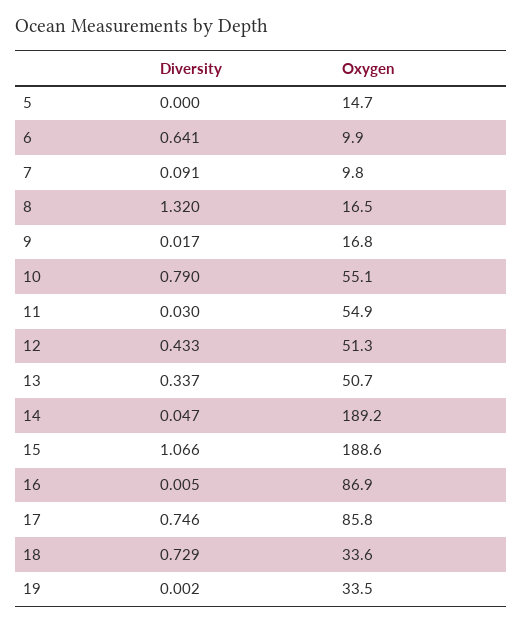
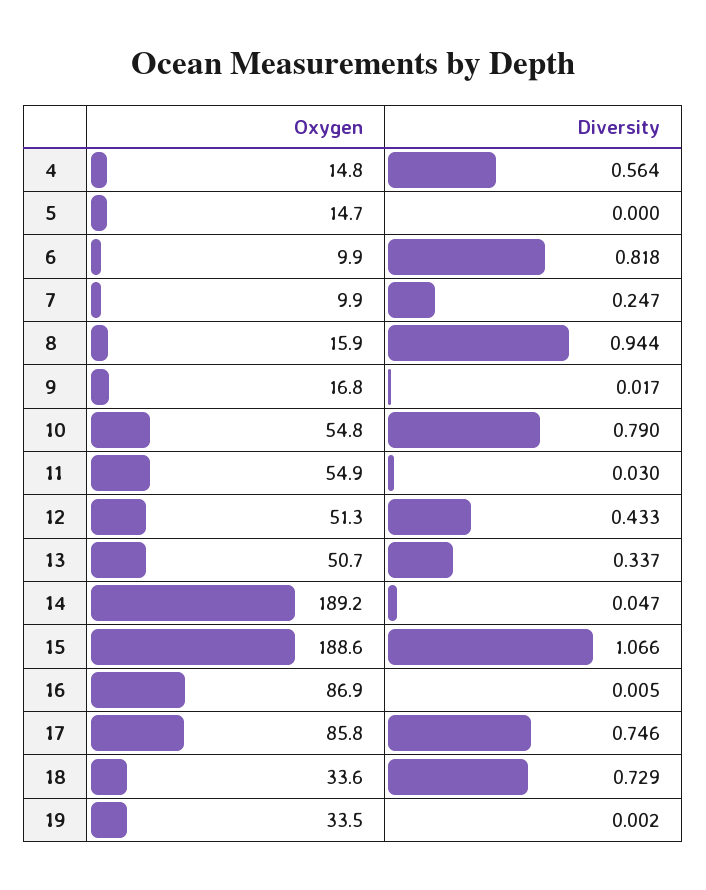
  {
    "Diversity": {
      "5": 0,
-     "6": 0.641,
+     "6": 0.818,
-     "7": 0.091,
+     "7": 0.247,
-     "8": 1.32,
+     "8": 0.944,
      "9": 0.017,
      "10": 0.79,
      "11": 0.03,
      "12": 0.433,
      "13": 0.337,
      "14": 0.047,
      "15": 1.066,
      "16": 0.005,
      "17": 0.746,
      "18": 0.729,
-     "19": 0.002
+     "19": 0.002,
+     "4": 0.564
    },
    "Oxygen": {
      "5": 14.7,
      "6": 9.9,
-     "7": 9.8,
+     "7": 9.9,
-     "8": 16.5,
+     "8": 15.9,
      "9": 16.8,
-     "10": 55.1,
+     "10": 54.8,
      "11": 54.9,
      "12": 51.3,
      "13": 50.7,
      "14": 189.2,
      "15": 188.6,
      "16": 86.9,
      "17": 85.8,
      "18": 33.6,
-     "19": 33.5
+     "19": 33.5,
+     "4": 14.8
    }
  }

